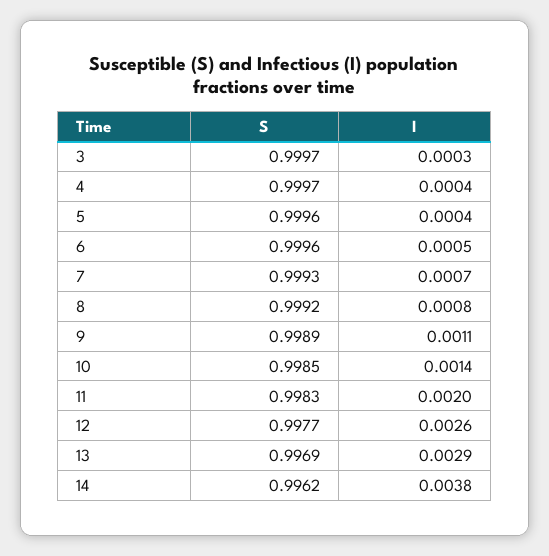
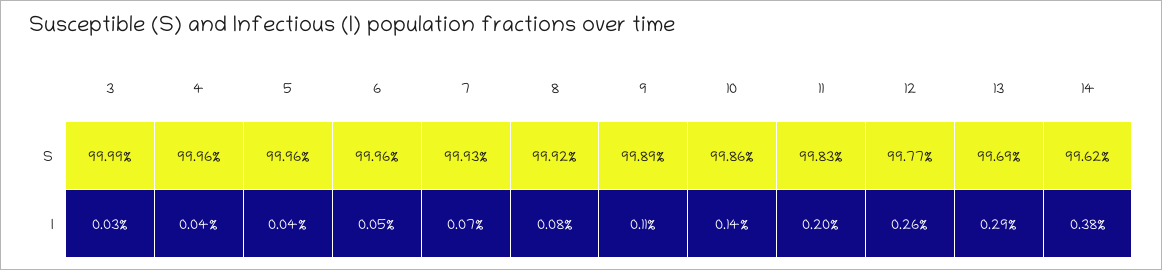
  {
    "S": {
-     "3": 0.9997,
+     "3": 0.9999,
-     "4": 0.9997,
+     "4": 0.9996,
      "5": 0.9996,
      "6": 0.9996,
      "7": 0.9993,
      "8": 0.9992,
      "9": 0.9989,
-     "10": 0.9985,
+     "10": 0.9986,
      "11": 0.9983,
      "12": 0.9977,
      "13": 0.9969,
      "14": 0.9962
    },
    "I": {
      "3": 0.0003,
      "4": 0.0004,
      "5": 0.0004,
      "6": 0.0005,
      "7": 0.0007,
      "8": 0.0008,
      "9": 0.0011,
      "10": 0.0014,
      "11": 0.002,
      "12": 0.0026,
      "13": 0.0029,
      "14": 0.0038
    }
  }

